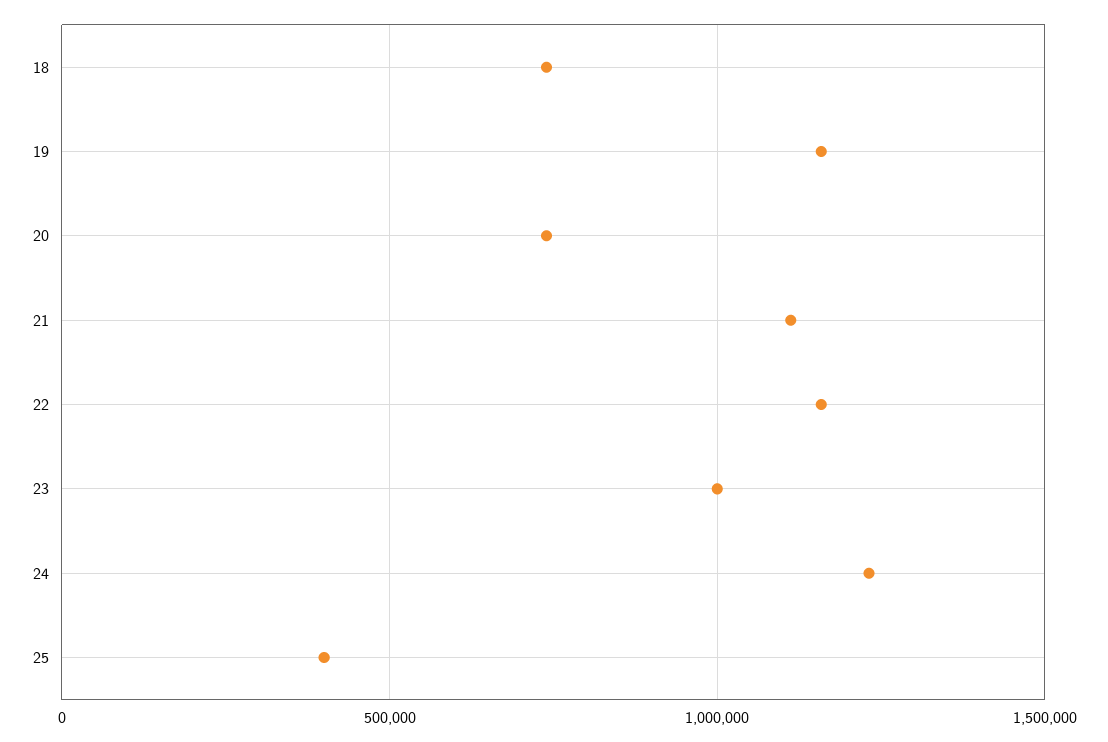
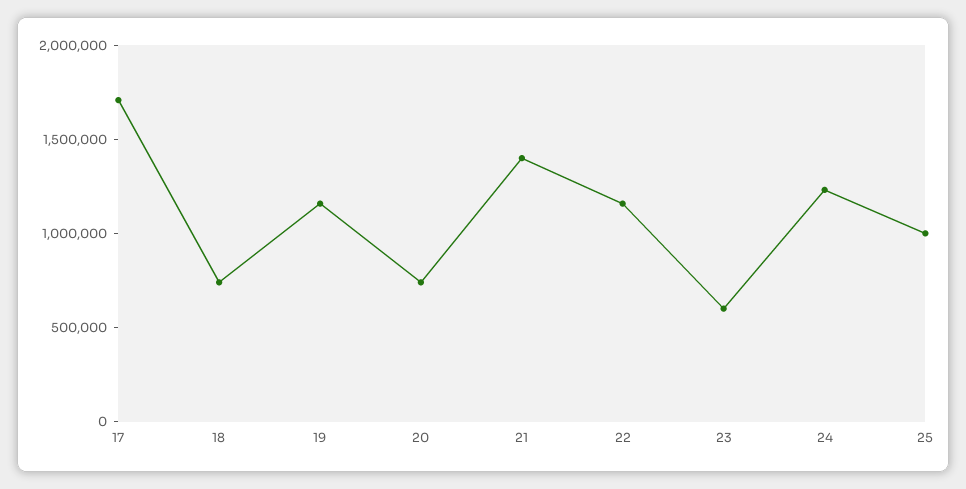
  {
    "18": 750000,
    "19": 1150000,
    "20": 750000,
-   "21": 1100000,
+   "21": 1400000,
    "22": 1150000,
-   "23": 1000000,
+   "23": 600000,
    "24": 1250000,
-   "25": 400000
+   "25": 1000000,
+   "17": 1700000
  }

